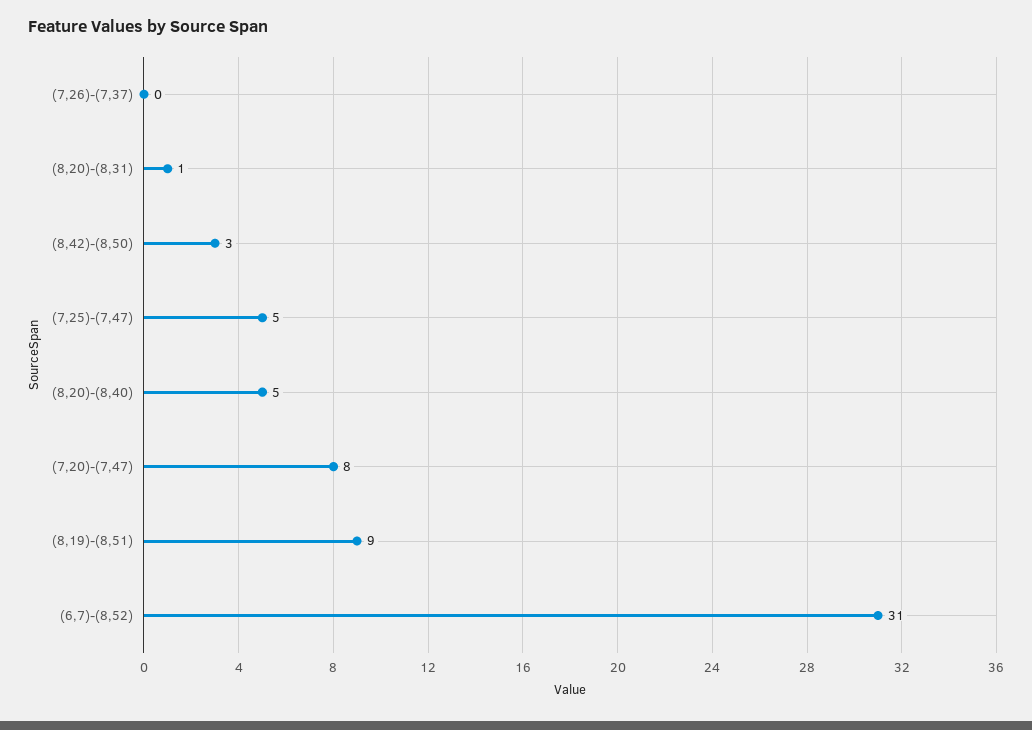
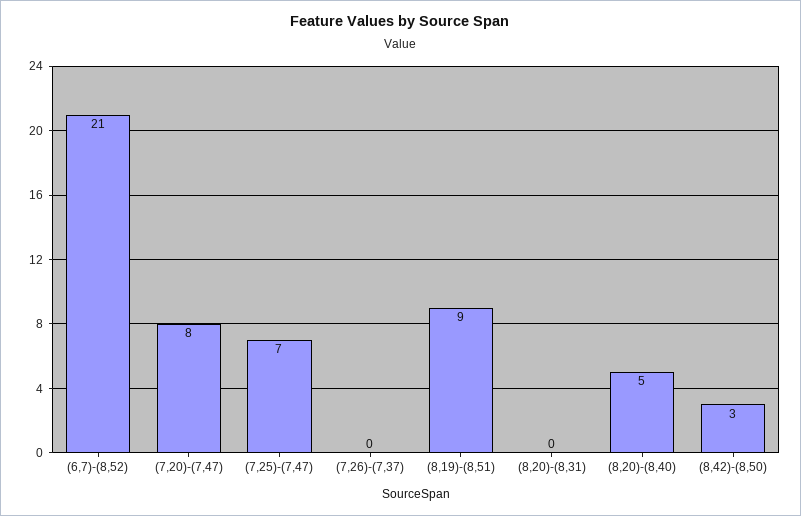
  {
    "(7,26)-(7,37)": 0,
-   "(8,20)-(8,31)": 1,
+   "(8,20)-(8,31)": 0,
    "(8,42)-(8,50)": 3,
-   "(7,25)-(7,47)": 5,
+   "(7,25)-(7,47)": 7,
    "(8,20)-(8,40)": 5,
    "(7,20)-(7,47)": 8,
    "(8,19)-(8,51)": 9,
-   "(6,7)-(8,52)": 31
+   "(6,7)-(8,52)": 21
  }

